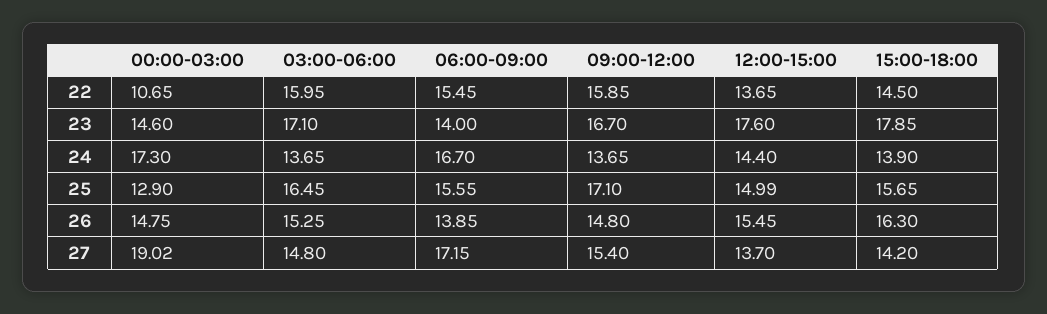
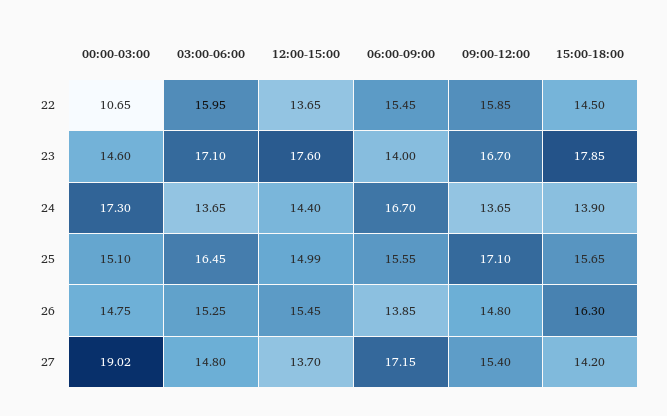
  {
    "00:00-03:00": {
      "22": 10.65,
      "23": 14.6,
      "24": 17.3,
-     "25": 12.9,
+     "25": 15.1,
      "26": 14.75,
      "27": 19.02
    },
    "03:00-06:00": {
      "22": 15.95,
      "23": 17.1,
      "24": 13.65,
      "25": 16.45,
      "26": 15.25,
      "27": 14.8
    },
    "06:00-09:00": {
      "22": 15.45,
      "23": 14,
      "24": 16.7,
      "25": 15.55,
      "26": 13.85,
      "27": 17.15
    },
    "09:00-12:00": {
      "22": 15.85,
      "23": 16.7,
      "24": 13.65,
      "25": 17.1,
      "26": 14.8,
      "27": 15.4
    },
    "12:00-15:00": {
      "22": 13.65,
      "23": 17.6,
      "24": 14.4,
      "25": 14.99,
      "26": 15.45,
      "27": 13.7
    },
    "15:00-18:00": {
      "22": 14.5,
      "23": 17.85,
      "24": 13.9,
      "25": 15.65,
      "26": 16.3,
      "27": 14.2
    }
  }

